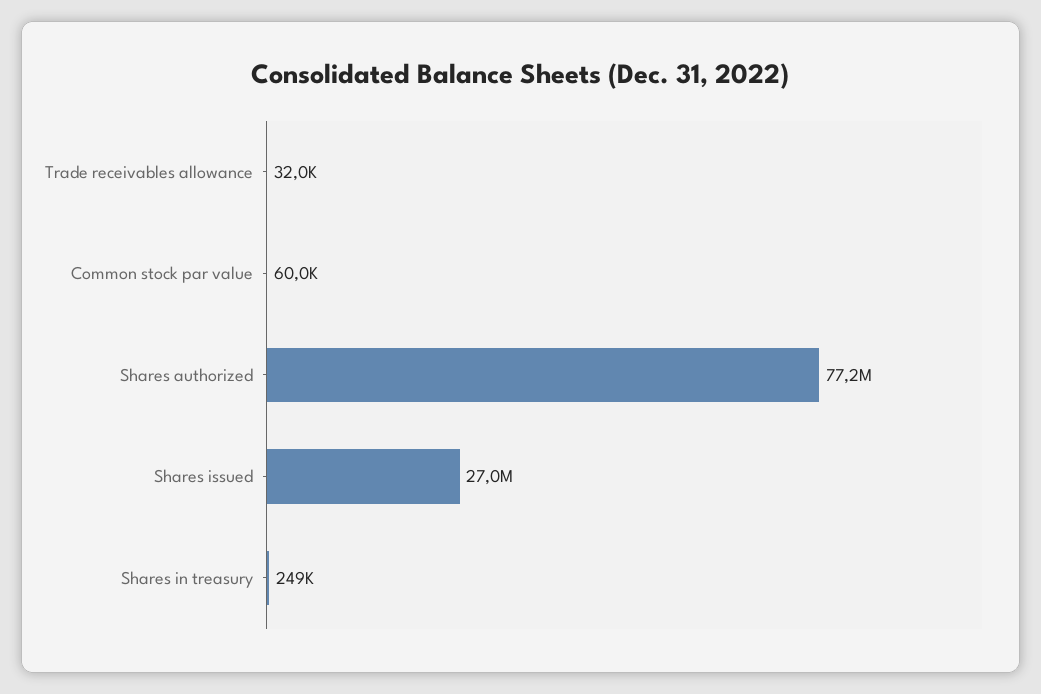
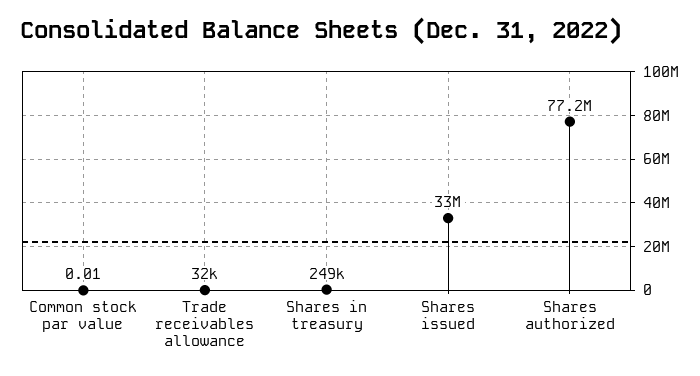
  {
    "Trade receivables allowance": 32000,
-   "Common stock par value": 60000,
+   "Common stock par value": 0.01,
    "Shares authorized": 77200000,
-   "Shares issued": 27000000,
+   "Shares issued": 33000000,
    "Shares in treasury": 249000
  }

